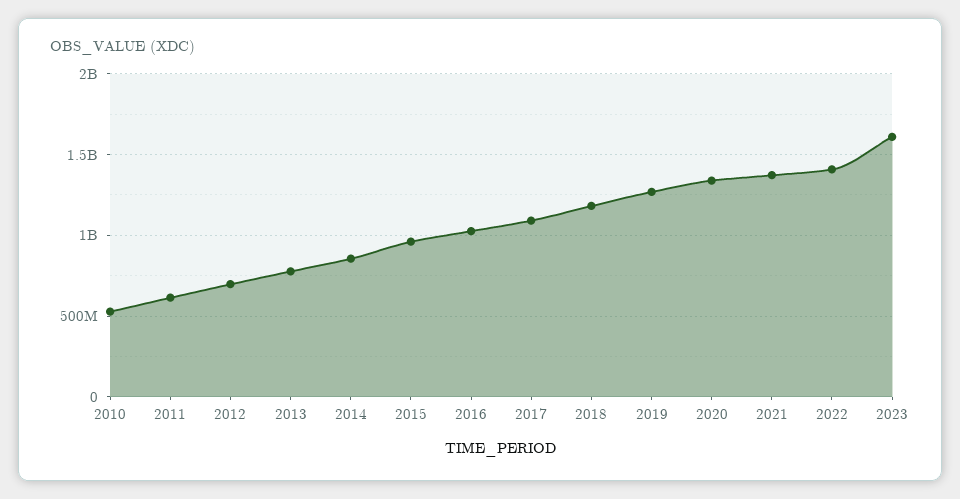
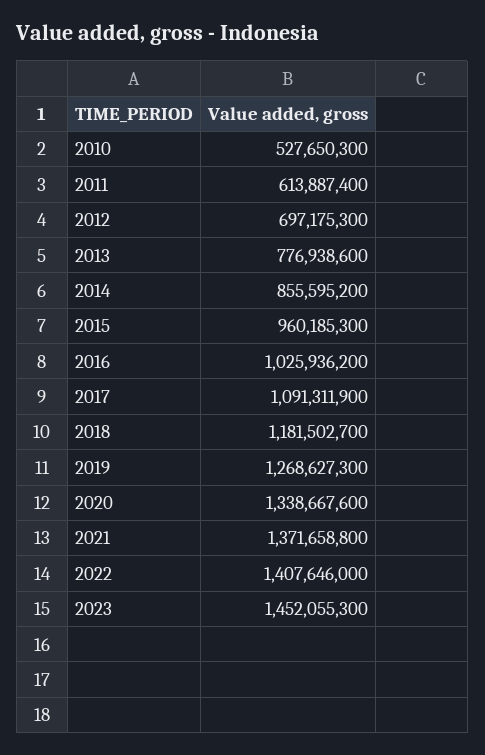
  {
    "2010": 527650300,
    "2011": 613887400,
    "2012": 697175300,
    "2013": 776938600,
    "2014": 855595200,
    "2015": 960185300,
    "2016": 1025936200,
    "2017": 1091311900,
    "2018": 1181502700,
    "2019": 1268627300,
    "2020": 1338667600,
    "2021": 1371658800,
    "2022": 1407646000,
-   "2023": 1600000000
+   "2023": 1452055300
  }

